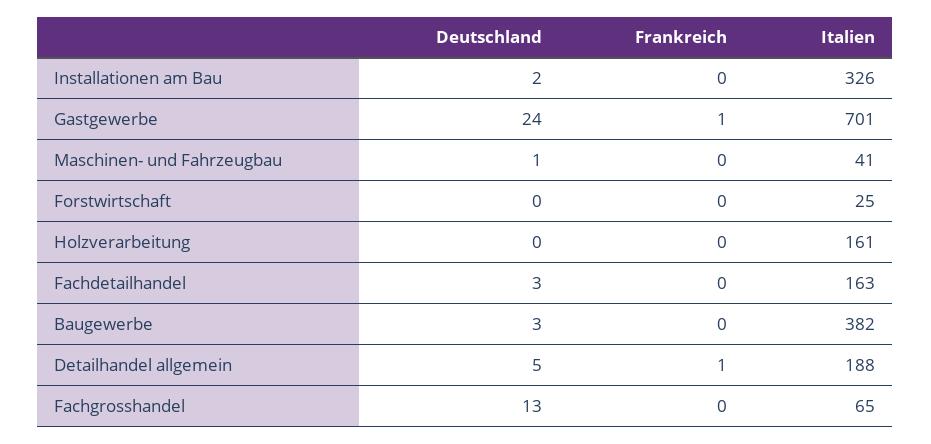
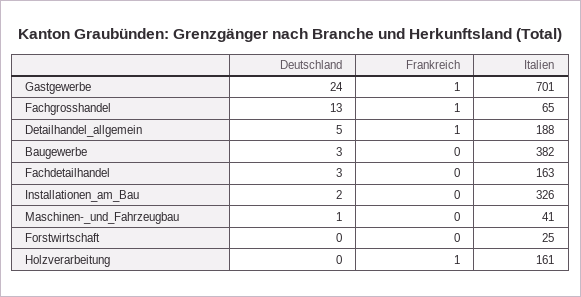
  {
    "Deutschland": {
      "Installationen am Bau": 2,
      "Gastgewerbe": 24,
      "Maschinen- und Fahrzeugbau": 1,
      "Forstwirtschaft": 0,
      "Holzverarbeitung": 0,
      "Fachdetailhandel": 3,
      "Baugewerbe": 3,
      "Detailhandel allgemein": 5,
      "Fachgrosshandel": 13
    },
    "Frankreich": {
      "Installationen am Bau": 0,
      "Gastgewerbe": 1,
      "Maschinen- und Fahrzeugbau": 0,
      "Forstwirtschaft": 0,
-     "Holzverarbeitung": 0,
+     "Holzverarbeitung": 1,
      "Fachdetailhandel": 0,
      "Baugewerbe": 0,
      "Detailhandel allgemein": 1,
-     "Fachgrosshandel": 0
+     "Fachgrosshandel": 1
    },
    "Italien": {
      "Installationen am Bau": 326,
      "Gastgewerbe": 701,
      "Maschinen- und Fahrzeugbau": 41,
      "Forstwirtschaft": 25,
      "Holzverarbeitung": 161,
      "Fachdetailhandel": 163,
      "Baugewerbe": 382,
      "Detailhandel allgemein": 188,
      "Fachgrosshandel": 65
    }
  }

